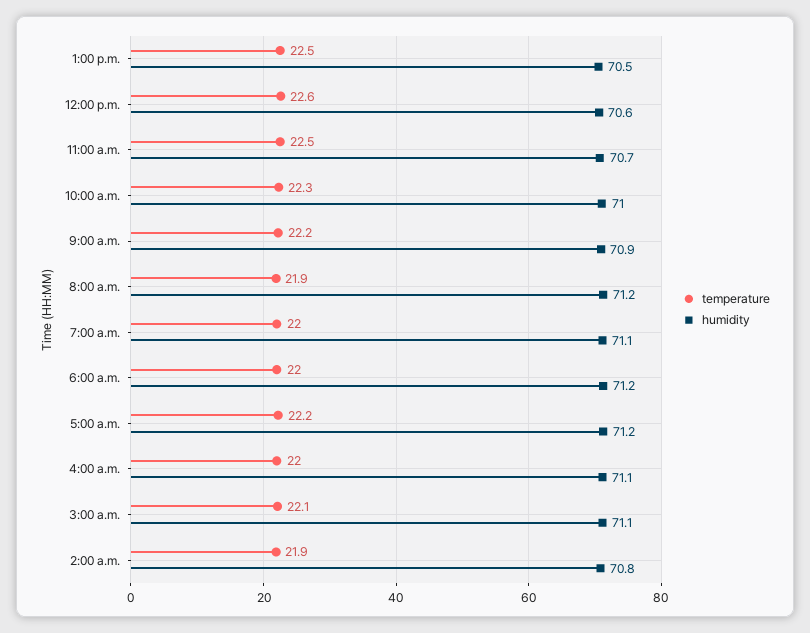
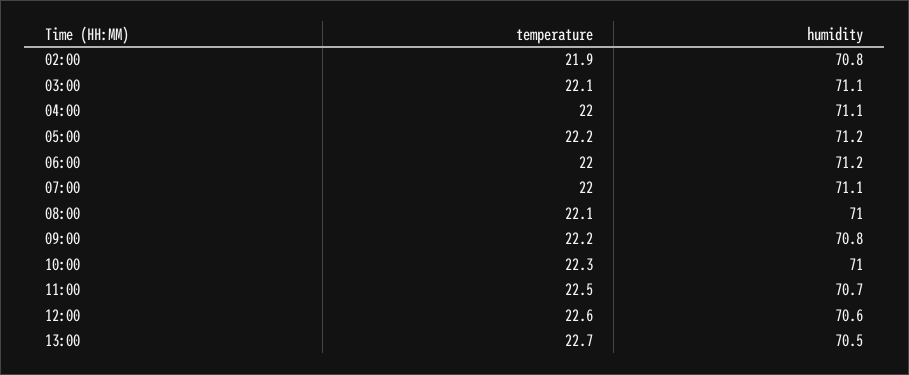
  {
    "temperature": {
-     "1:00 p.m.": 22.5,
+     "1:00 p.m.": 22.7,
      "12:00 p.m.": 22.6,
      "11:00 a.m.": 22.5,
      "10:00 a.m.": 22.3,
      "9:00 a.m.": 22.2,
-     "8:00 a.m.": 21.9,
+     "8:00 a.m.": 22.1,
      "7:00 a.m.": 22,
      "6:00 a.m.": 22,
      "5:00 a.m.": 22.2,
      "4:00 a.m.": 22,
      "3:00 a.m.": 22.1,
      "2:00 a.m.": 21.9
    },
    "humidity": {
      "1:00 p.m.": 70.5,
      "12:00 p.m.": 70.6,
      "11:00 a.m.": 70.7,
      "10:00 a.m.": 71,
-     "9:00 a.m.": 70.9,
+     "9:00 a.m.": 70.8,
-     "8:00 a.m.": 71.2,
+     "8:00 a.m.": 71,
      "7:00 a.m.": 71.1,
      "6:00 a.m.": 71.2,
      "5:00 a.m.": 71.2,
      "4:00 a.m.": 71.1,
      "3:00 a.m.": 71.1,
      "2:00 a.m.": 70.8
    }
  }

